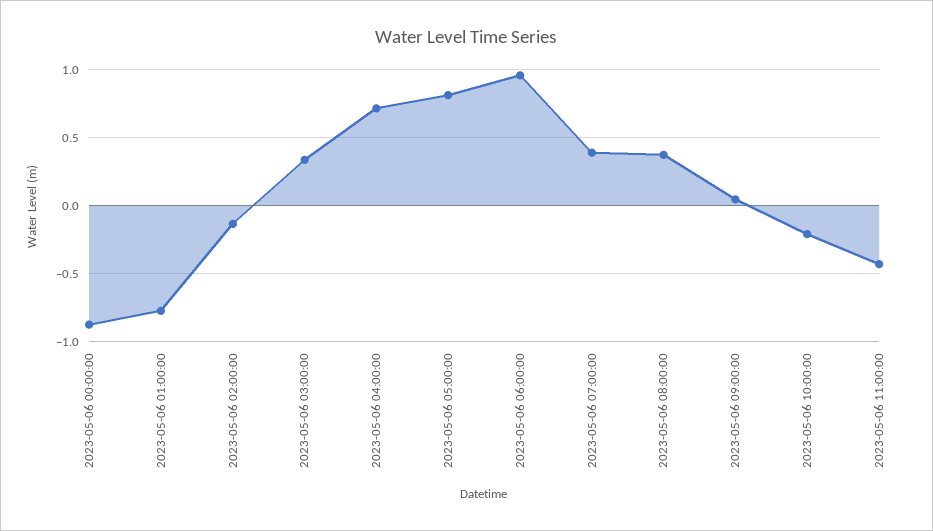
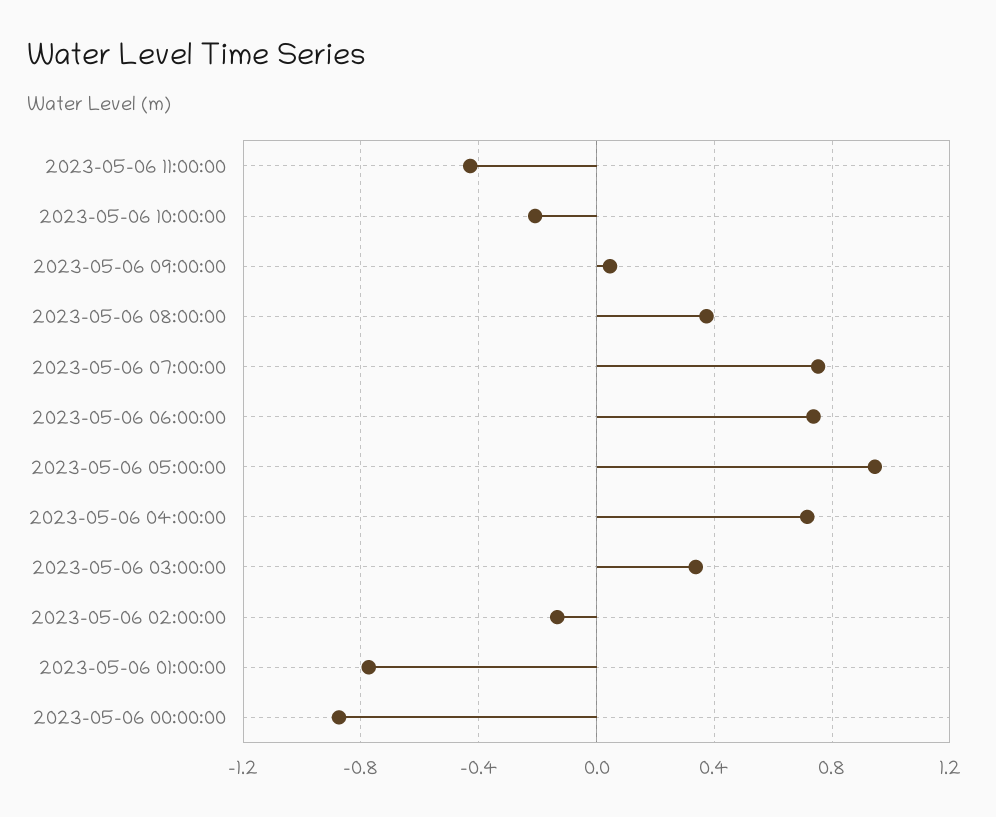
  {
    "2023-05-06 00:00:00": -0.85,
    "2023-05-06 01:00:00": -0.75,
    "2023-05-06 02:00:00": -0.15,
    "2023-05-06 03:00:00": 0.35,
    "2023-05-06 04:00:00": 0.7,
-   "2023-05-06 05:00:00": 0.8,
+   "2023-05-06 05:00:00": 0.95,
-   "2023-05-06 06:00:00": 0.95,
+   "2023-05-06 06:00:00": 0.75,
-   "2023-05-06 07:00:00": 0.4,
+   "2023-05-06 07:00:00": 0.75,
    "2023-05-06 08:00:00": 0.35,
    "2023-05-06 09:00:00": 0.05,
    "2023-05-06 10:00:00": -0.2,
    "2023-05-06 11:00:00": -0.45
  }

